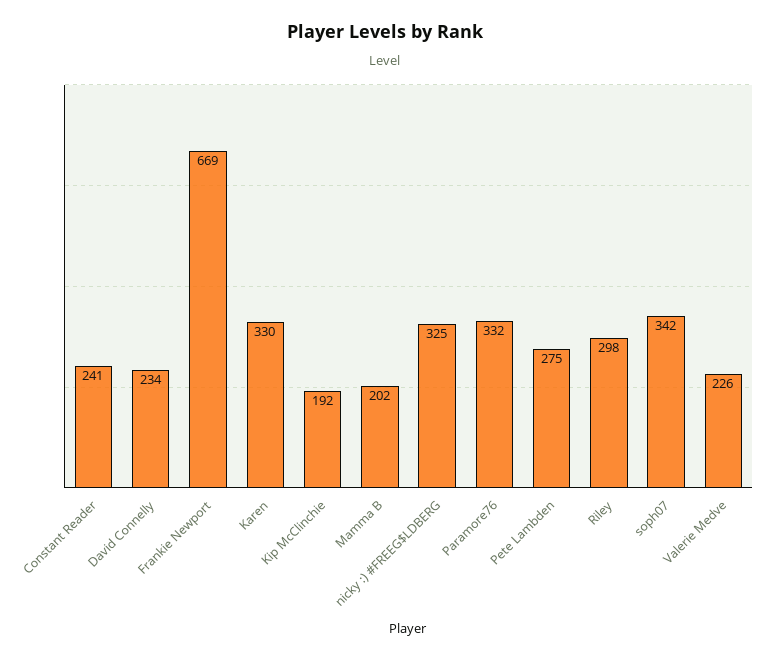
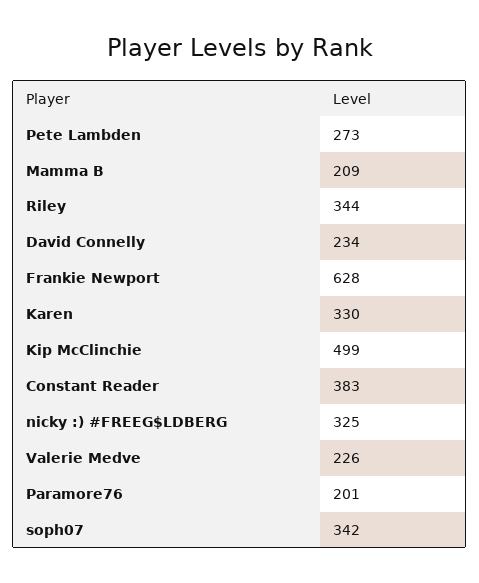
  {
-   "Constant Reader": 241,
+   "Constant Reader": 383,
    "David Connelly": 234,
-   "Frankie Newport": 669,
+   "Frankie Newport": 628,
    "Karen": 330,
-   "Kip McClinchie": 192,
+   "Kip McClinchie": 499,
-   "Mamma B": 202,
+   "Mamma B": 209,
    "nicky :) #FREEG$LDBERG": 325,
-   "Paramore76": 332,
+   "Paramore76": 201,
-   "Pete Lambden": 275,
+   "Pete Lambden": 273,
-   "Riley": 298,
+   "Riley": 344,
    "soph07": 342,
    "Valerie Medve": 226
  }

